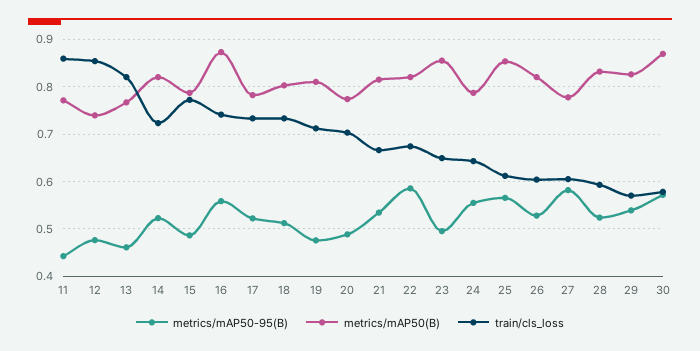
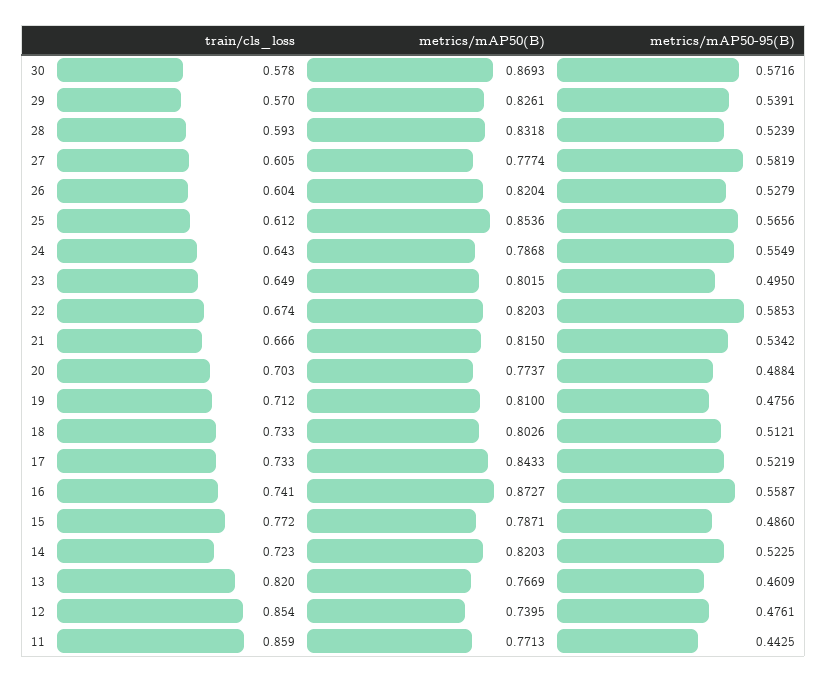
  {
    "metrics/mAP50-95(B)": {
      "11": 0.4425,
      "12": 0.4761,
      "13": 0.4609,
      "14": 0.5225,
      "15": 0.486,
      "16": 0.5587,
      "17": 0.5219,
      "18": 0.5121,
      "19": 0.4756,
      "20": 0.4884,
      "21": 0.5342,
      "22": 0.5853,
      "23": 0.495,
      "24": 0.5549,
      "25": 0.5656,
      "26": 0.5279,
      "27": 0.5819,
      "28": 0.5239,
      "29": 0.5391,
      "30": 0.5716
    },
    "metrics/mAP50(B)": {
      "11": 0.7713,
      "12": 0.7395,
      "13": 0.7669,
      "14": 0.8203,
      "15": 0.7871,
      "16": 0.8727,
-     "17": 0.78,
+     "17": 0.8433,
      "18": 0.8026,
      "19": 0.81,
      "20": 0.7737,
      "21": 0.815,
      "22": 0.8203,
-     "23": 0.86,
+     "23": 0.8015,
      "24": 0.7868,
      "25": 0.8536,
      "26": 0.8204,
      "27": 0.7774,
      "28": 0.8318,
      "29": 0.8261,
      "30": 0.8693
    },
    "train/cls_loss": {
      "11": 0.859,
      "12": 0.854,
      "13": 0.82,
      "14": 0.723,
      "15": 0.772,
      "16": 0.741,
      "17": 0.733,
      "18": 0.733,
      "19": 0.712,
      "20": 0.703,
      "21": 0.666,
      "22": 0.674,
      "23": 0.649,
      "24": 0.643,
      "25": 0.612,
      "26": 0.604,
      "27": 0.605,
      "28": 0.593,
      "29": 0.57,
      "30": 0.578
    }
  }

